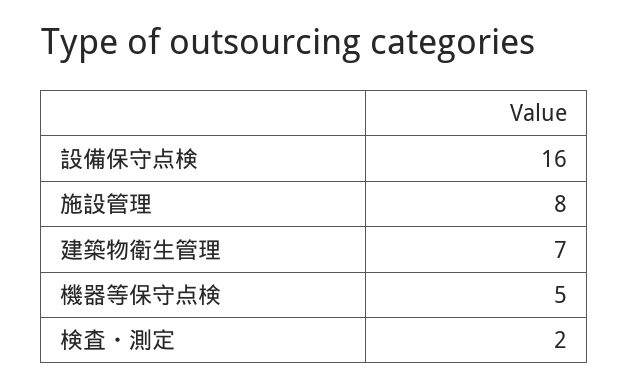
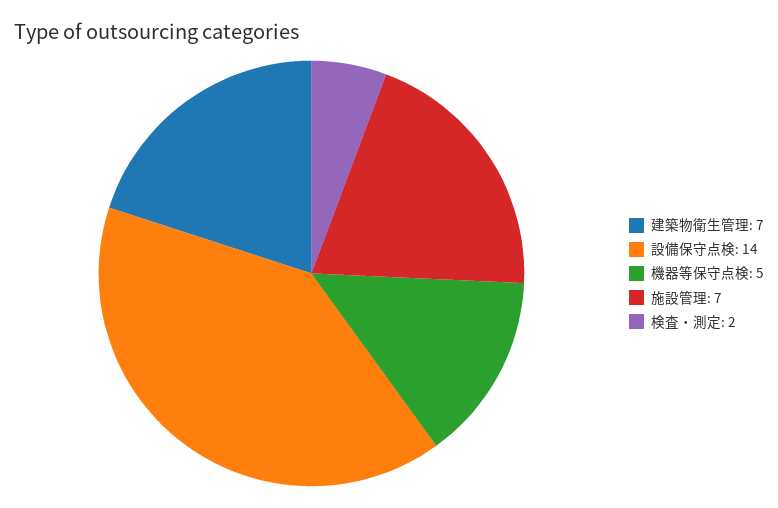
  {
-   "設備保守点検": 16,
+   "設備保守点検": 14,
-   "施設管理": 8,
+   "施設管理": 7,
    "建築物衛生管理": 7,
    "機器等保守点検": 5,
    "検査・測定": 2
  }

